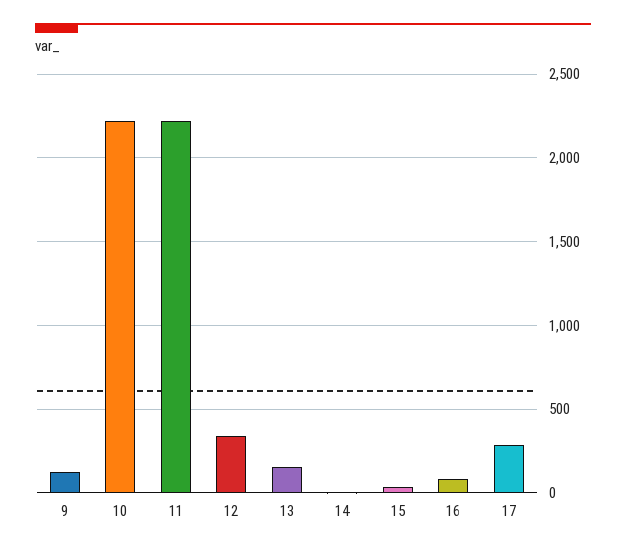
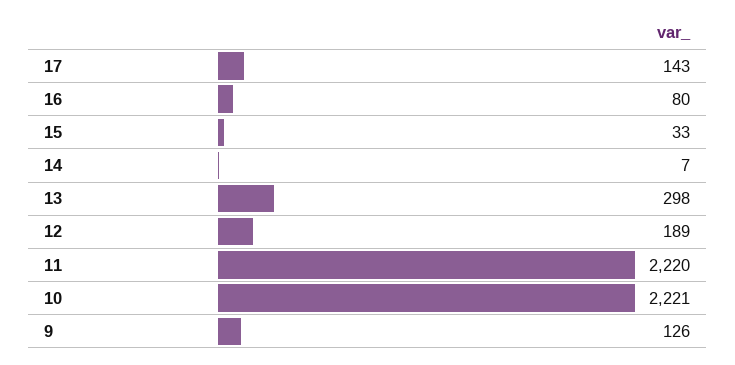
  {
    "9": 126,
    "10": 2221,
    "11": 2220,
-   "12": 350,
+   "12": 189,
-   "13": 150,
+   "13": 298,
    "14": 7,
    "15": 33,
    "16": 80,
-   "17": 300
+   "17": 143
  }

